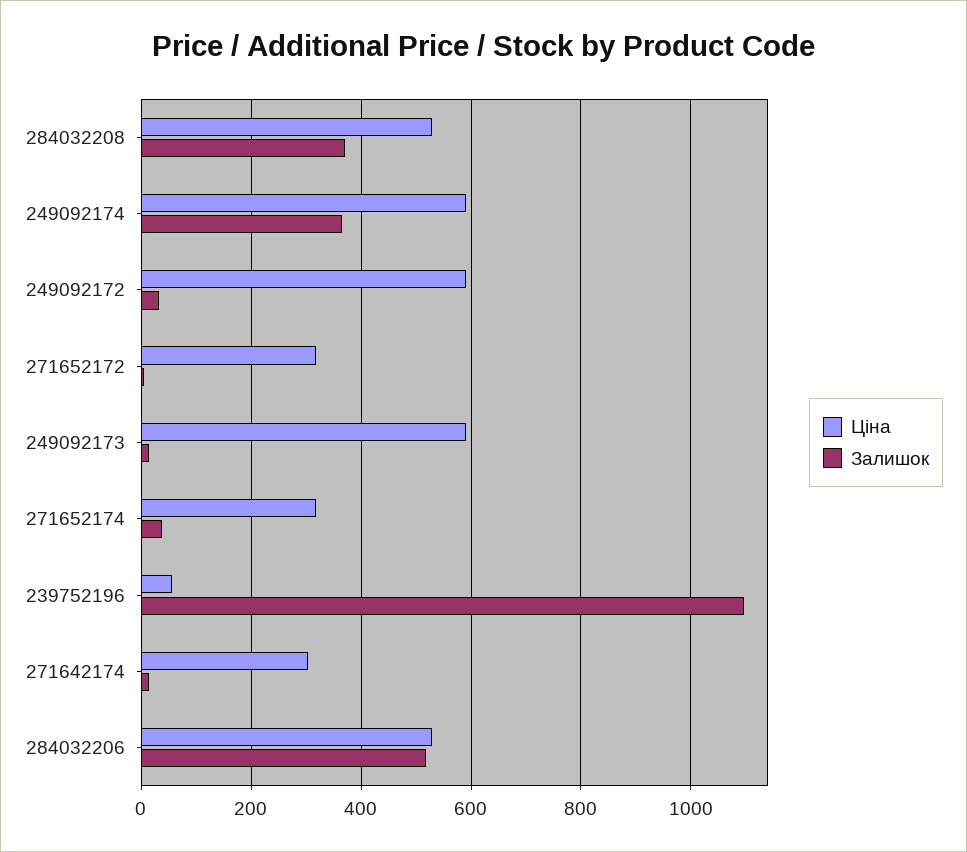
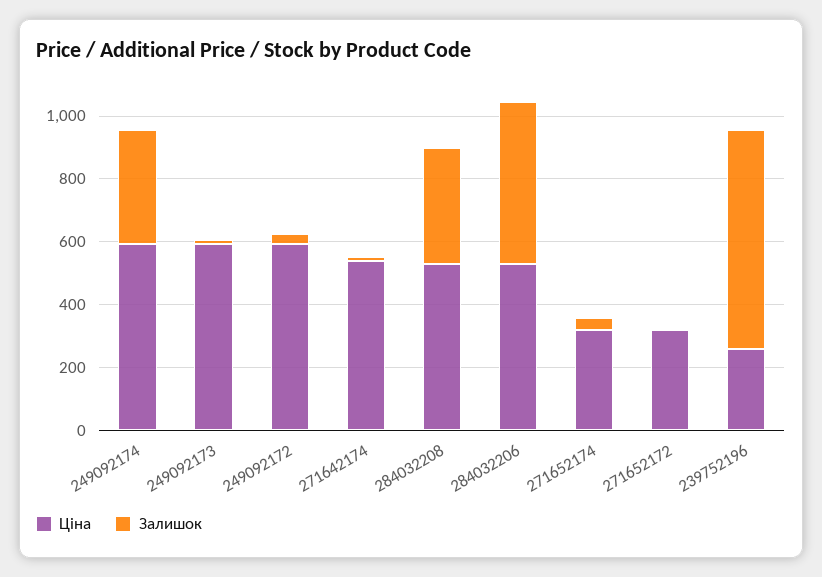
  {
    "Ціна": {
      "284032208": 520,
      "249092174": 600,
      "249092172": 600,
      "271652172": 320,
      "249092173": 600,
      "271652174": 320,
-     "239752196": 60,
+     "239752196": 250,
-     "271642174": 300,
+     "271642174": 550,
      "284032206": 520
    },
    "Залишок": {
      "284032208": 380,
      "249092174": 360,
      "249092172": 40,
      "271652172": 0,
      "249092173": 20,
      "271652174": 40,
-     "239752196": 1100,
+     "239752196": 700,
      "271642174": 20,
      "284032206": 520
    }
  }

